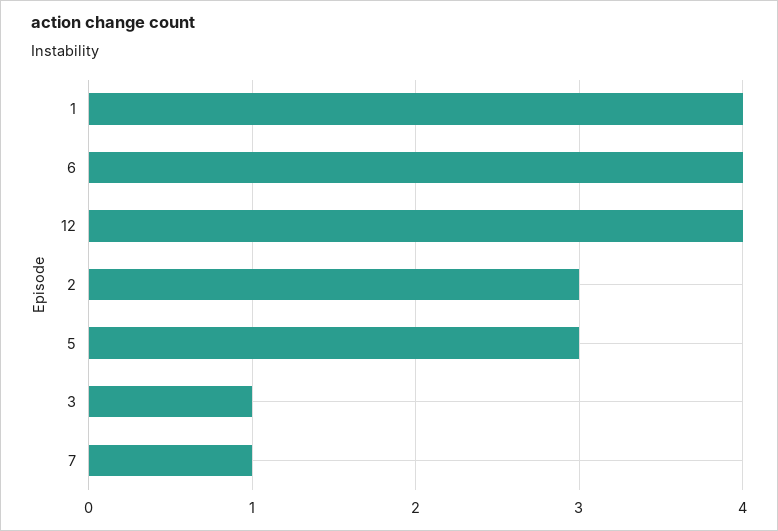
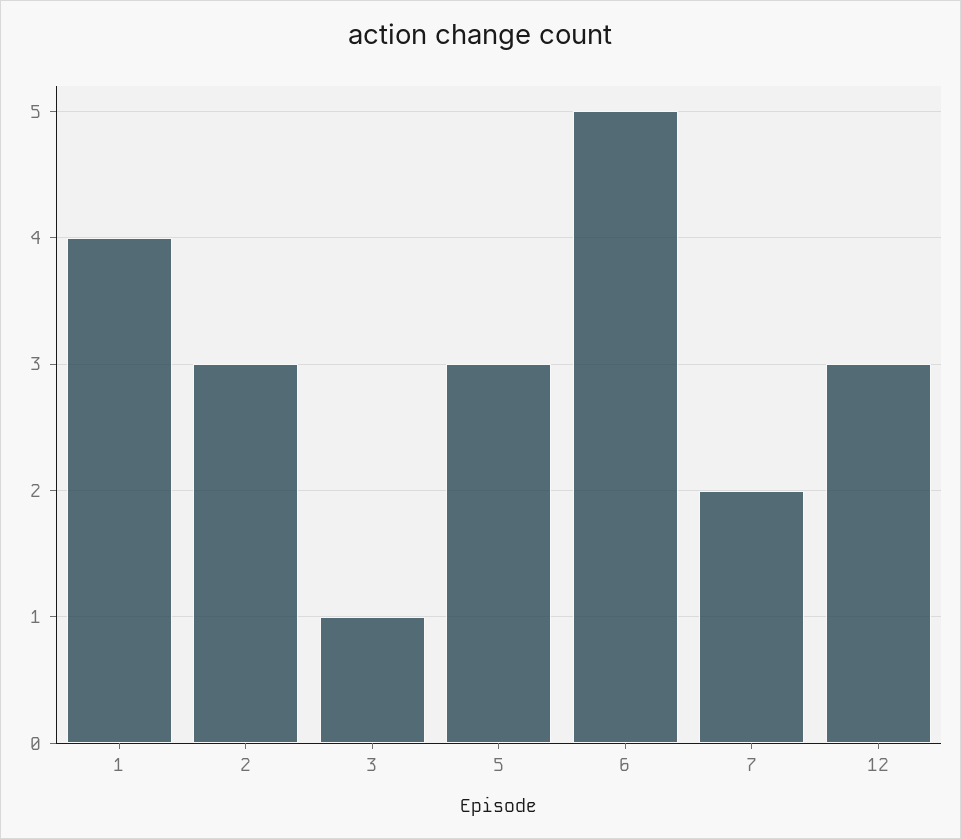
  {
    "1": 4,
-   "6": 4,
+   "6": 5,
-   "12": 4,
+   "12": 3,
    "2": 3,
    "5": 3,
    "3": 1,
-   "7": 1
+   "7": 2
  }

